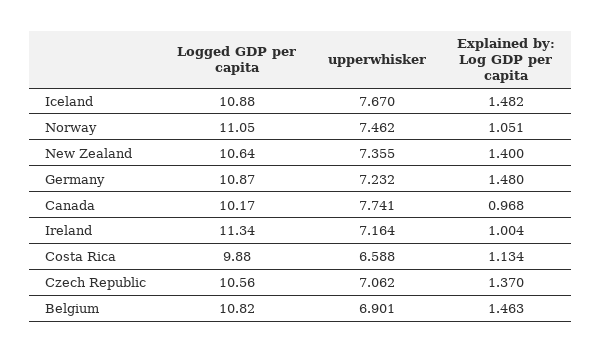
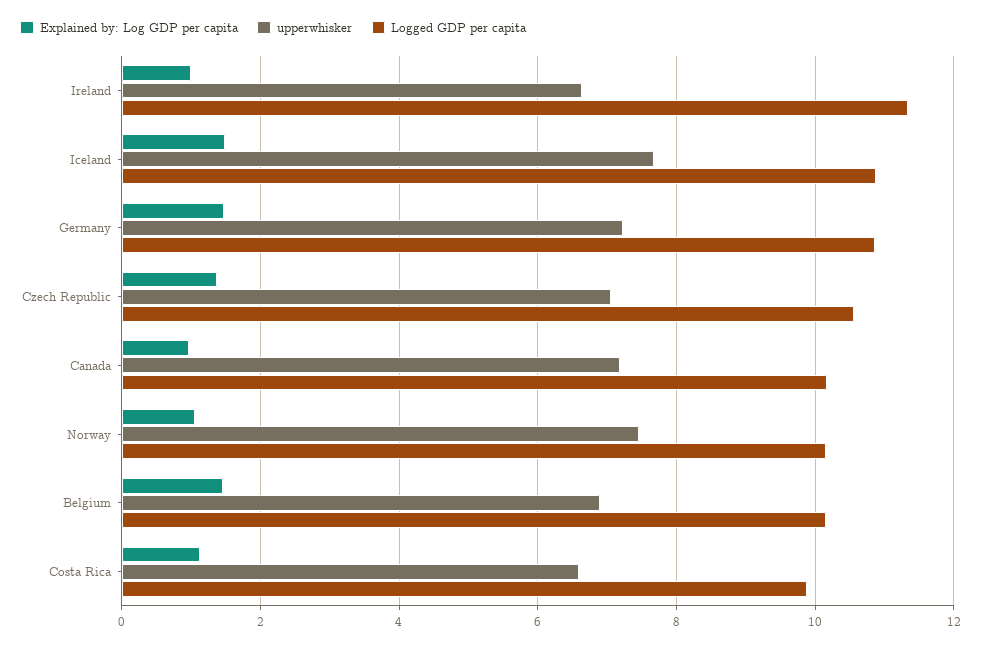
  {
    "Logged GDP per capita": {
      "Iceland": 10.88,
-     "Norway": 11.05,
+     "Norway": 10.2,
-     "New Zealand": 10.64,
      "Germany": 10.87,
      "Canada": 10.17,
      "Ireland": 11.34,
      "Costa Rica": 9.88,
      "Czech Republic": 10.56,
-     "Belgium": 10.82
+     "Belgium": 10.2
    },
    "upperwhisker": {
      "Iceland": 7.67,
      "Norway": 7.462,
-     "New Zealand": 7.355,
      "Germany": 7.232,
-     "Canada": 7.741,
+     "Canada": 7.2,
-     "Ireland": 7.164,
+     "Ireland": 6.6,
      "Costa Rica": 6.588,
      "Czech Republic": 7.062,
      "Belgium": 6.901
    },
    "Explained by: Log GDP per capita": {
      "Iceland": 1.482,
      "Norway": 1.051,
-     "New Zealand": 1.4,
      "Germany": 1.48,
      "Canada": 0.968,
      "Ireland": 1.004,
      "Costa Rica": 1.134,
      "Czech Republic": 1.37,
      "Belgium": 1.463
    }
  }

